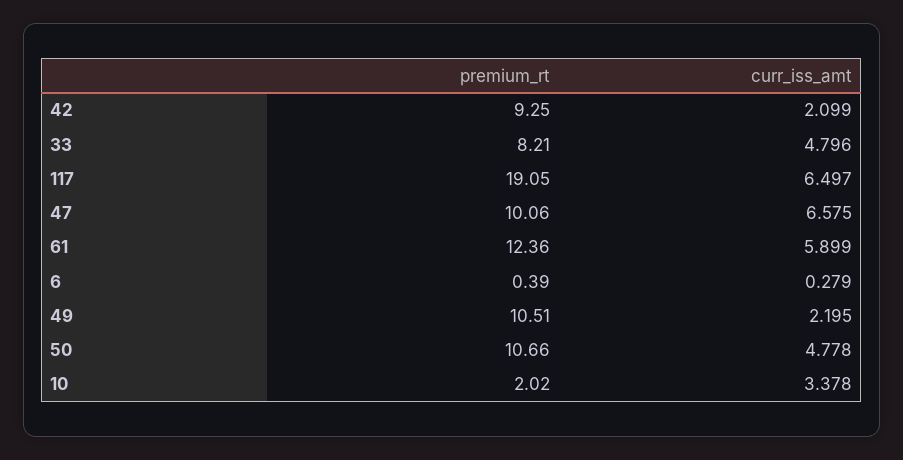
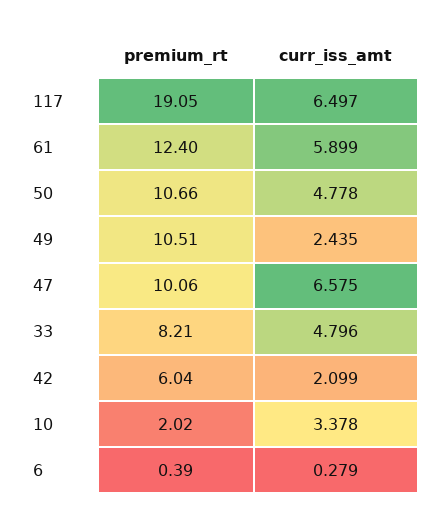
  {
    "premium_rt": {
-     "42": 9.25,
+     "42": 6.04,
      "33": 8.21,
      "117": 19.05,
      "47": 10.06,
-     "61": 12.36,
+     "61": 12.4,
      "6": 0.39,
      "49": 10.51,
      "50": 10.66,
      "10": 2.02
    },
    "curr_iss_amt": {
      "42": 2.099,
      "33": 4.796,
      "117": 6.497,
      "47": 6.575,
      "61": 5.899,
      "6": 0.279,
-     "49": 2.195,
+     "49": 2.435,
      "50": 4.778,
      "10": 3.378
    }
  }

